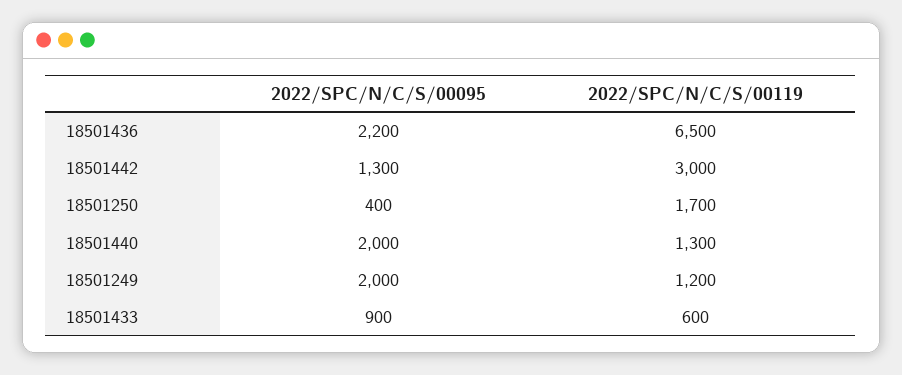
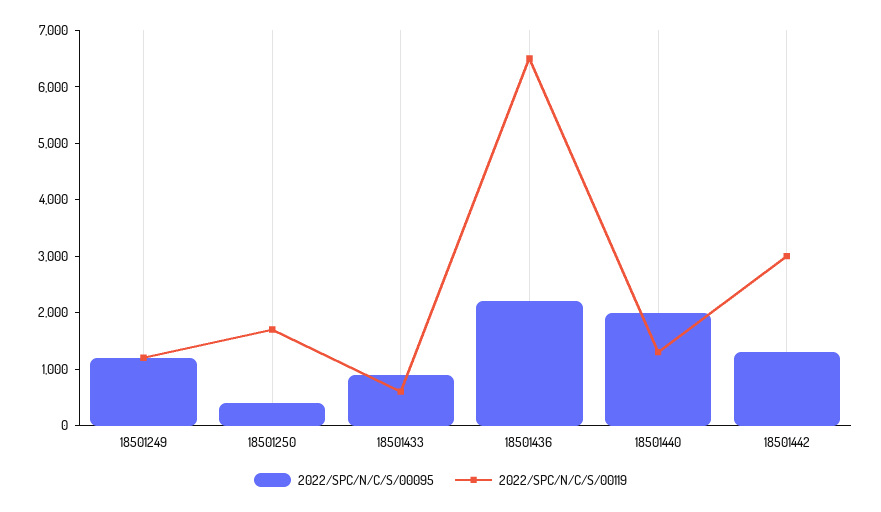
  {
    "2022/SPC/N/C/S/00095": {
      "18501436": 2200,
      "18501442": 1300,
      "18501250": 400,
      "18501440": 2000,
-     "18501249": 2000,
+     "18501249": 1200,
      "18501433": 900
    },
    "2022/SPC/N/C/S/00119": {
      "18501436": 6500,
      "18501442": 3000,
      "18501250": 1700,
      "18501440": 1300,
      "18501249": 1200,
      "18501433": 600
    }
  }

